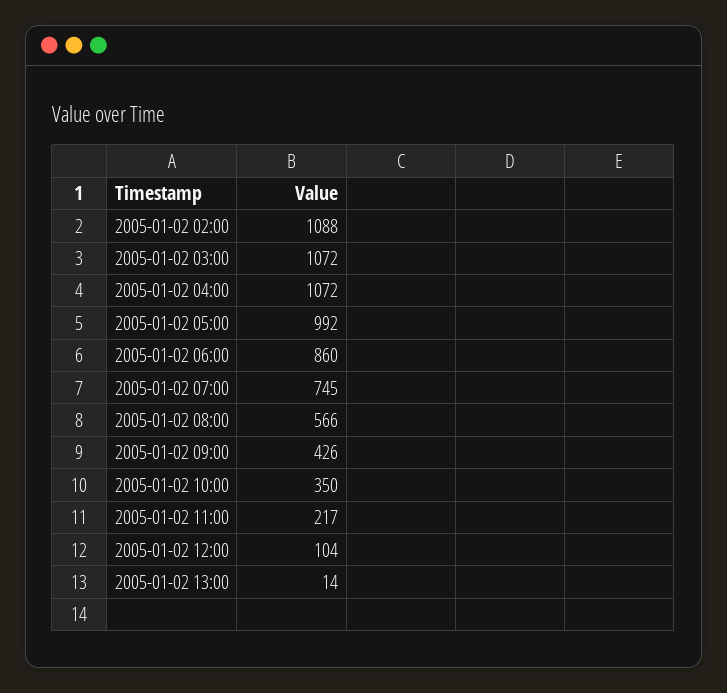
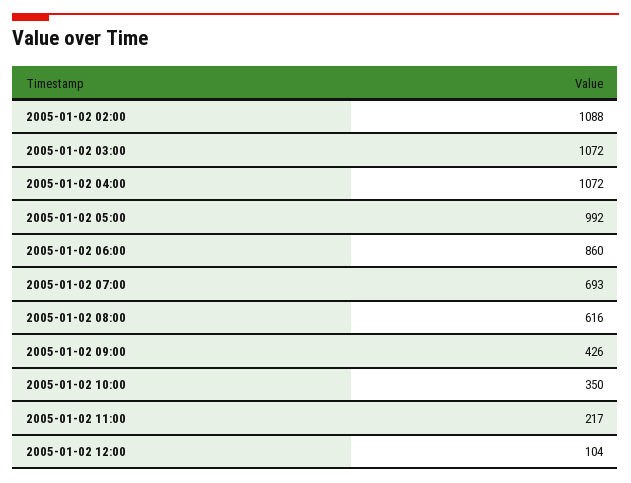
  {
    "2005-01-02 02:00": 1088,
    "2005-01-02 03:00": 1072,
    "2005-01-02 04:00": 1072,
    "2005-01-02 05:00": 992,
    "2005-01-02 06:00": 860,
-   "2005-01-02 07:00": 745,
+   "2005-01-02 07:00": 693,
-   "2005-01-02 08:00": 566,
+   "2005-01-02 08:00": 616,
    "2005-01-02 09:00": 426,
    "2005-01-02 10:00": 350,
    "2005-01-02 11:00": 217,
-   "2005-01-02 12:00": 104,
+   "2005-01-02 12:00": 104
-   "2005-01-02 13:00": 14
  }

